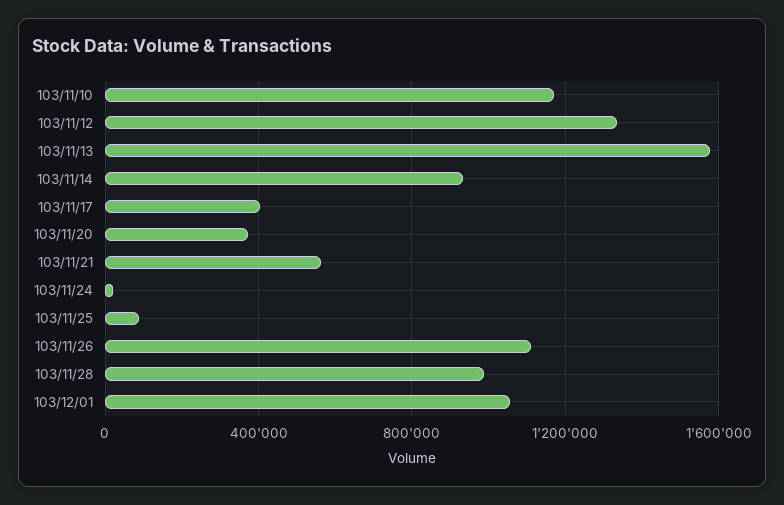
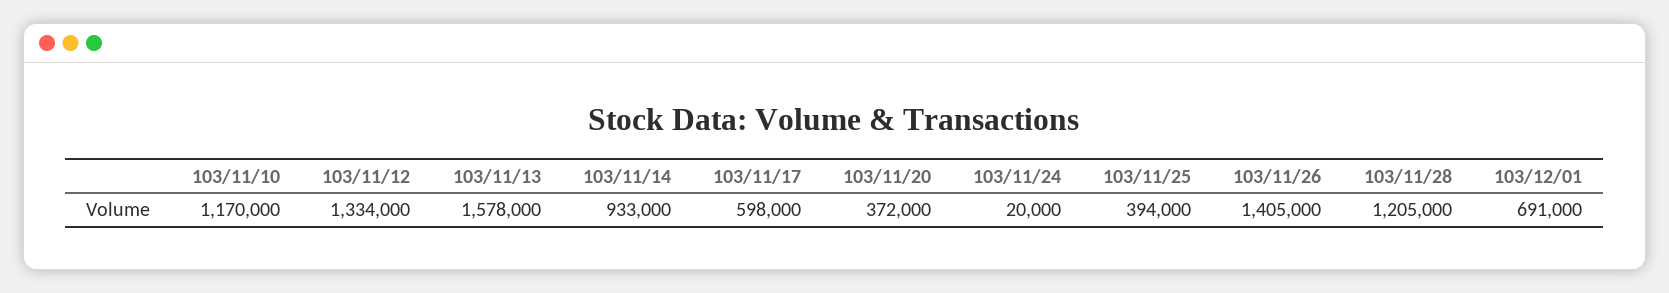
  {
    "103/11/10": 1170000,
    "103/11/12": 1334000,
    "103/11/13": 1578000,
    "103/11/14": 933000,
-   "103/11/17": 400000,
+   "103/11/17": 598000,
    "103/11/20": 372000,
-   "103/11/21": 550000,
    "103/11/24": 20000,
-   "103/11/25": 100000,
+   "103/11/25": 394000,
-   "103/11/26": 1100000,
+   "103/11/26": 1405000,
-   "103/11/28": 1000000,
+   "103/11/28": 1205000,
-   "103/12/01": 1050000
+   "103/12/01": 691000
  }

